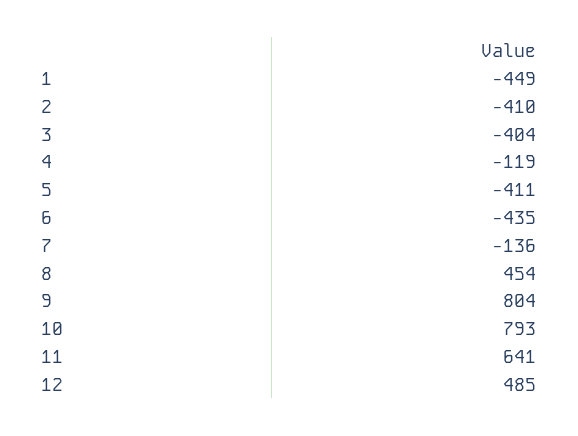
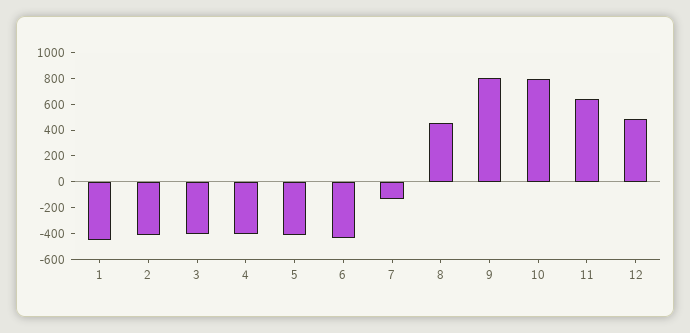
  {
    "1": -449,
    "2": -410,
    "3": -404,
-   "4": -119,
+   "4": -400,
    "5": -411,
    "6": -435,
    "7": -136,
    "8": 454,
    "9": 804,
    "10": 793,
    "11": 641,
    "12": 485
  }

